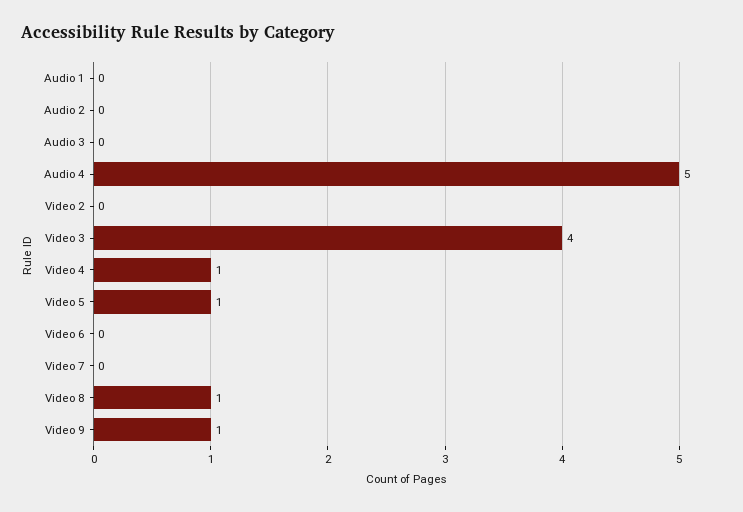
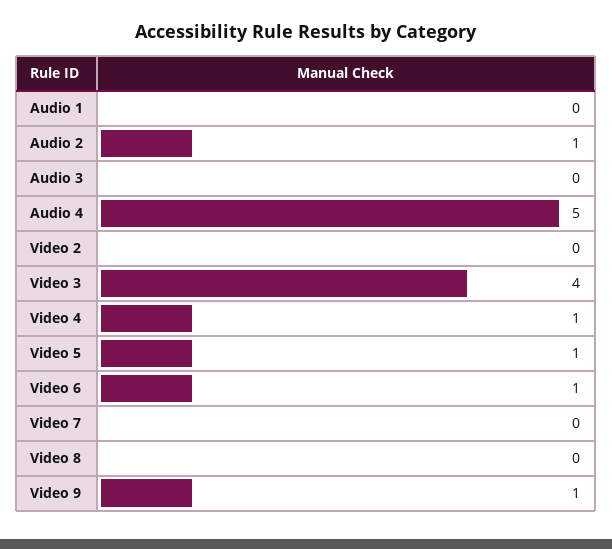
  {
    "Audio 1": 0,
-   "Audio 2": 0,
+   "Audio 2": 1,
    "Audio 3": 0,
    "Audio 4": 5,
    "Video 2": 0,
    "Video 3": 4,
    "Video 4": 1,
    "Video 5": 1,
-   "Video 6": 0,
+   "Video 6": 1,
    "Video 7": 0,
-   "Video 8": 1,
+   "Video 8": 0,
    "Video 9": 1
  }

